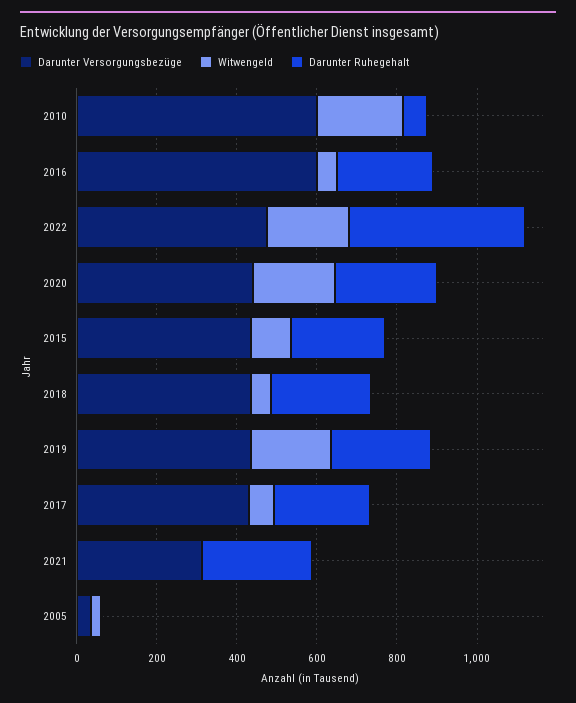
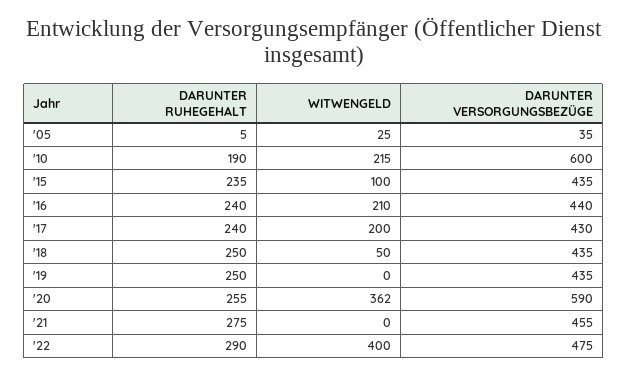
  {
    "Darunter Versorgungsbezüge": {
      "2010": 600,
-     "2016": 600,
+     "2016": 440,
      "2022": 475,
-     "2020": 450,
+     "2020": 590,
      "2015": 435,
      "2018": 435,
      "2019": 435,
      "2017": 430,
-     "2021": 300,
+     "2021": 455,
      "2005": 35
    },
    "Witwengeld": {
      "2010": 215,
-     "2016": 50,
+     "2016": 210,
-     "2022": 200,
+     "2022": 400,
-     "2020": 200,
+     "2020": 362,
      "2015": 100,
      "2018": 50,
-     "2019": 200,
+     "2019": 0,
-     "2017": 50,
+     "2017": 200,
      "2021": 0,
      "2005": 25
    },
    "Darunter Ruhegehalt": {
-     "2010": 50,
+     "2010": 190,
      "2016": 240,
-     "2022": 450,
+     "2022": 290,
      "2020": 255,
      "2015": 235,
      "2018": 250,
      "2019": 250,
      "2017": 240,
      "2021": 275,
      "2005": 5
    }
  }

